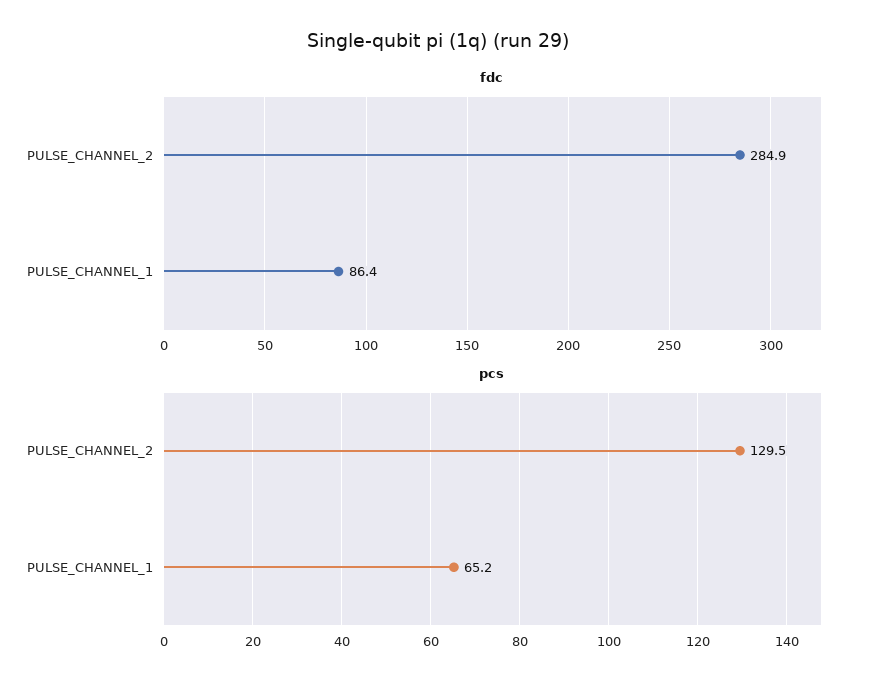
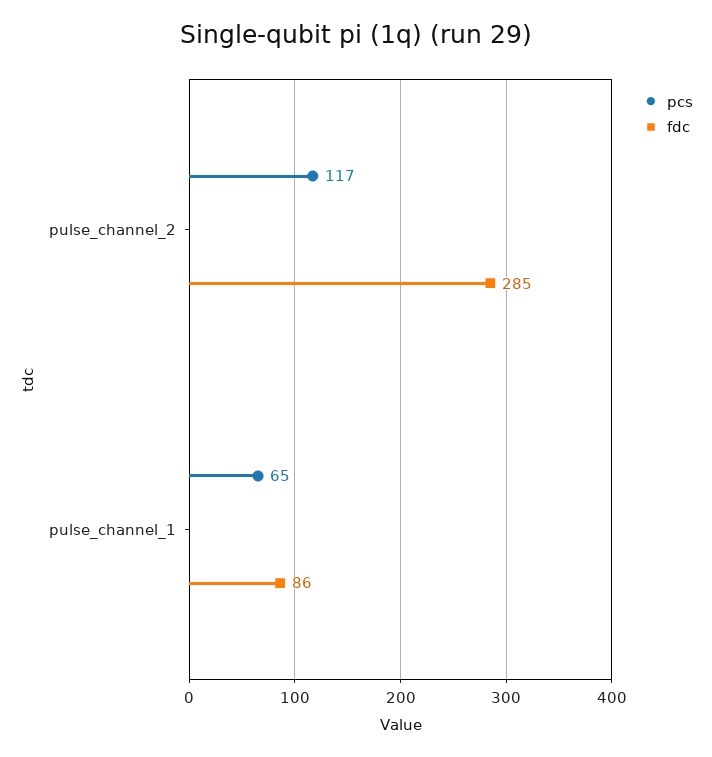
  {
    "fdc": {
      "PULSE_CHANNEL_2": 284.9,
      "PULSE_CHANNEL_1": 86.4
    },
    "pcs": {
-     "PULSE_CHANNEL_2": 129.5,
+     "PULSE_CHANNEL_2": 117,
      "PULSE_CHANNEL_1": 65.2
    }
  }

